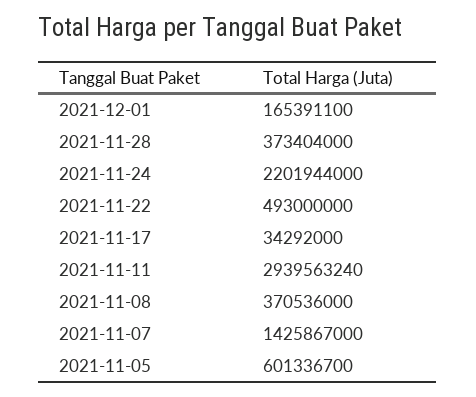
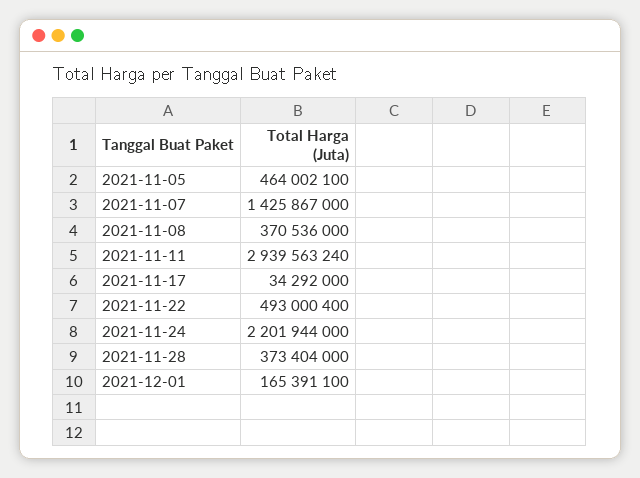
  {
    "2021-12-01": 165391100,
    "2021-11-28": 373404000,
    "2021-11-24": 2201944000,
-   "2021-11-22": 493000000,
+   "2021-11-22": 493000400,
    "2021-11-17": 34292000,
    "2021-11-11": 2939563240,
    "2021-11-08": 370536000,
    "2021-11-07": 1425867000,
-   "2021-11-05": 601336700
+   "2021-11-05": 464002100
  }

